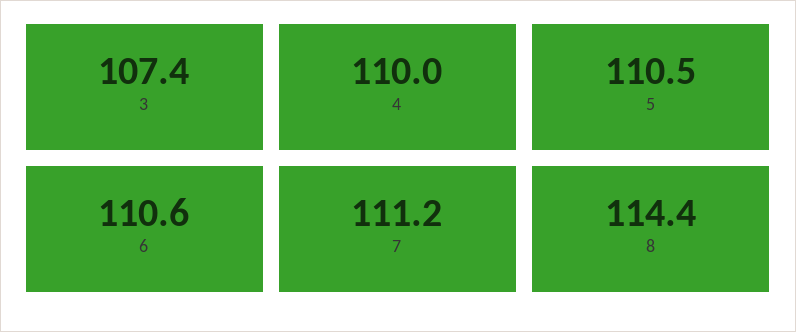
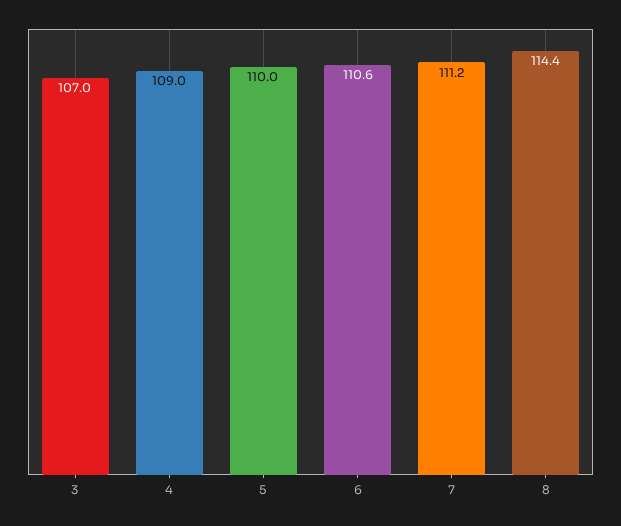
  {
-   "3": 107.4,
+   "3": 107,
-   "4": 110,
+   "4": 109,
-   "5": 110.5,
+   "5": 110,
    "6": 110.6,
    "7": 111.2,
    "8": 114.4
  }

